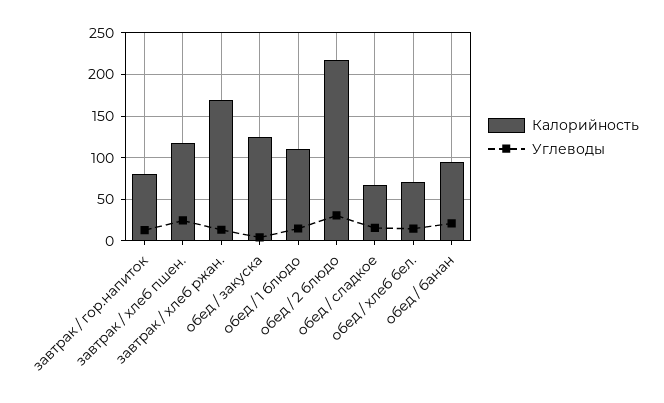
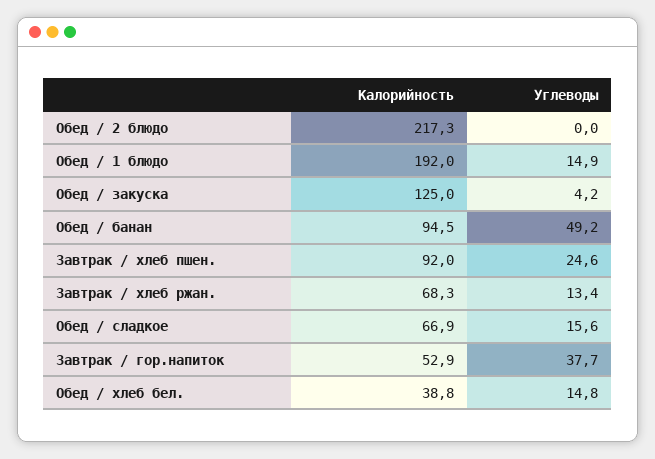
  {
    "Калорийность": {
-     "завтрак / гор.напиток": 80,
+     "завтрак / гор.напиток": 52.9,
-     "завтрак / хлеб пшен.": 120,
+     "завтрак / хлеб пшен.": 92,
-     "завтрак / хлеб ржан.": 170,
+     "завтрак / хлеб ржан.": 68.3,
      "обед / закуска": 125,
-     "обед / 1 блюдо": 110,
+     "обед / 1 блюдо": 192,
      "обед / 2 блюдо": 217.3,
      "обед / сладкое": 66.9,
-     "обед / хлеб бел.": 70,
+     "обед / хлеб бел.": 38.8,
      "обед / банан": 94.5
    },
    "Углеводы": {
-     "завтрак / гор.напиток": 10,
+     "завтрак / гор.напиток": 37.7,
      "завтрак / хлеб пшен.": 24.6,
      "завтрак / хлеб ржан.": 13.4,
      "обед / закуска": 4.2,
      "обед / 1 блюдо": 14.9,
-     "обед / 2 блюдо": 30,
+     "обед / 2 блюдо": 0,
      "обед / сладкое": 15.6,
      "обед / хлеб бел.": 14.8,
-     "обед / банан": 20
+     "обед / банан": 49.2
    }
  }

